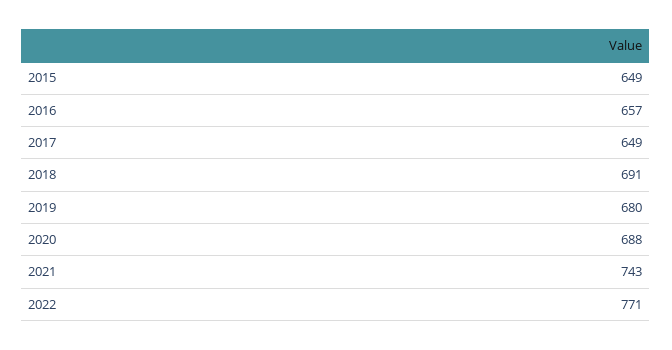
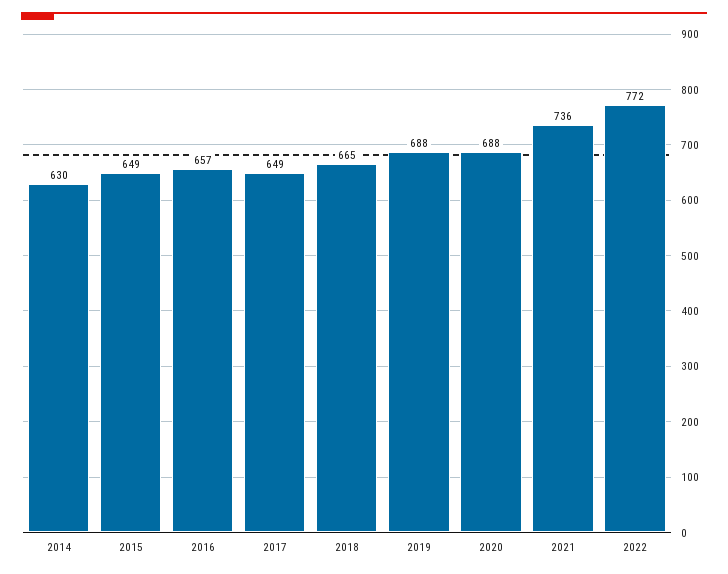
  {
    "2015": 649,
    "2016": 657,
    "2017": 649,
-   "2018": 691,
+   "2018": 665,
-   "2019": 680,
+   "2019": 688,
    "2020": 688,
-   "2021": 743,
+   "2021": 736,
-   "2022": 771
+   "2022": 772,
+   "2014": 630
  }

